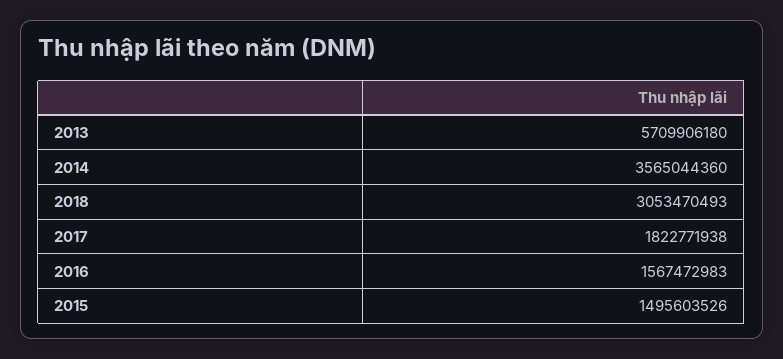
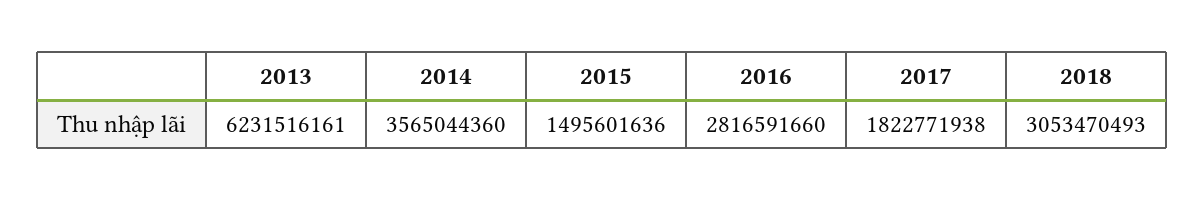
  {
-   "2013": 5709906180,
+   "2013": 6231516161,
    "2014": 3565044360,
    "2018": 3053470493,
    "2017": 1822771938,
-   "2016": 1567472983,
+   "2016": 2816591660,
-   "2015": 1495603526
+   "2015": 1495601636
  }

